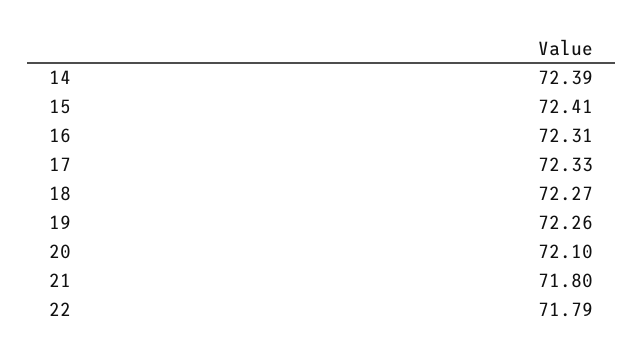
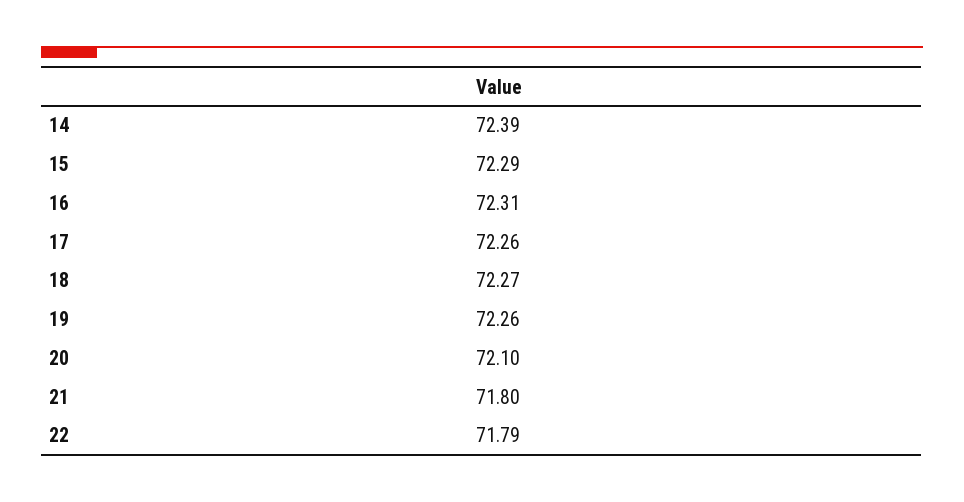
  {
    "14": 72.39,
-   "15": 72.41,
+   "15": 72.29,
    "16": 72.31,
-   "17": 72.33,
+   "17": 72.26,
    "18": 72.27,
    "19": 72.26,
    "20": 72.1,
    "21": 71.8,
    "22": 71.79
  }

